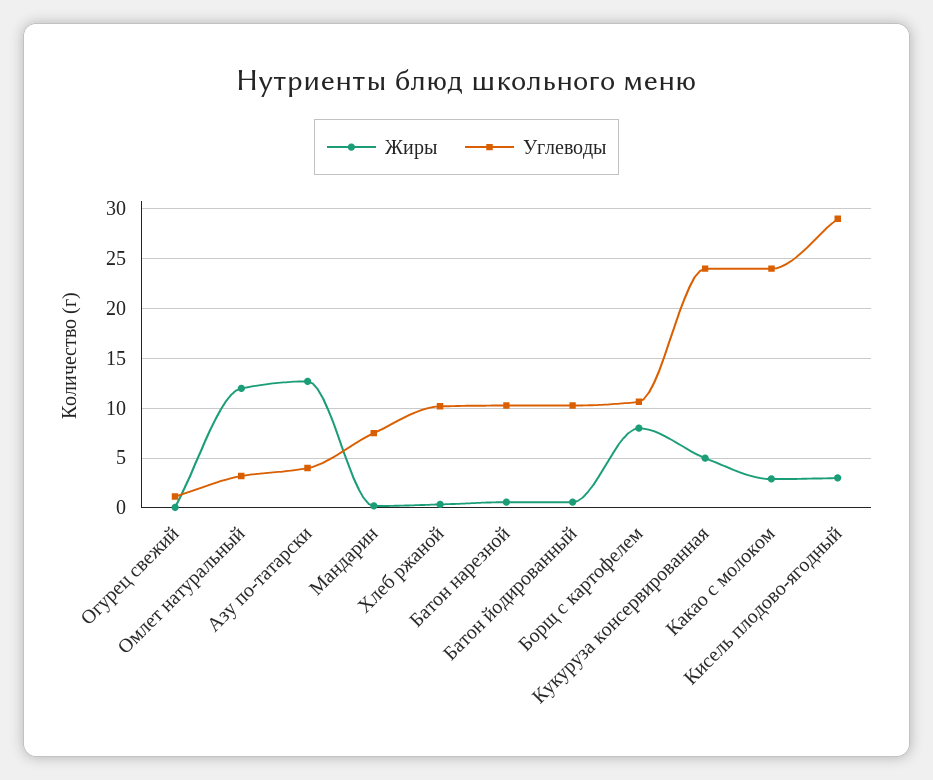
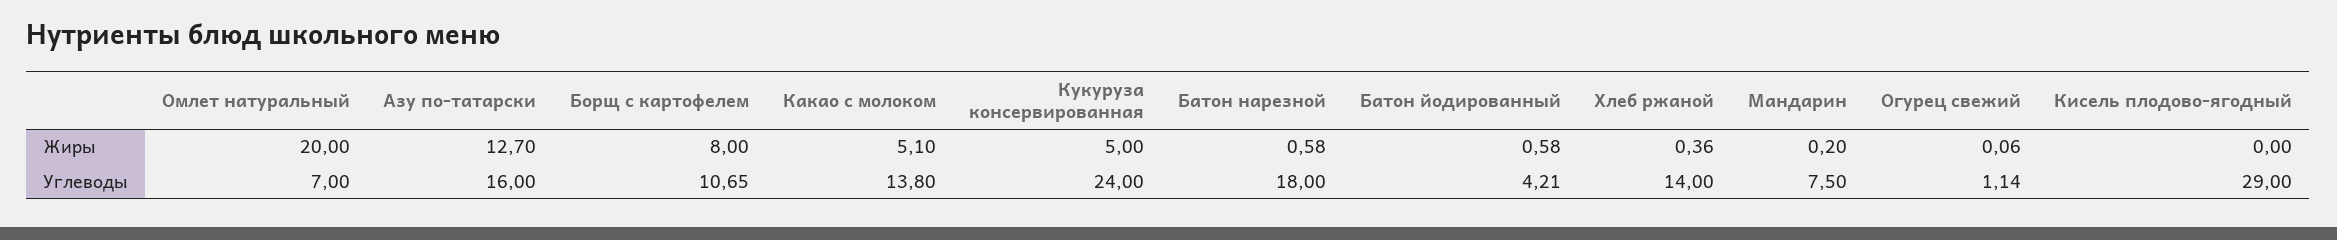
  {
    "Жиры": {
      "Огурец свежий": 0.06,
-     "Омлет натуральный": 12,
+     "Омлет натуральный": 20,
      "Азу по-татарски": 12.7,
      "Мандарин": 0.2,
      "Хлеб ржаной": 0.36,
      "Батон нарезной": 0.58,
      "Батон йодированный": 0.58,
      "Борщ с картофелем": 8,
      "Кукуруза консервированная": 5,
-     "Какао с молоком": 3,
+     "Какао с молоком": 5.1,
-     "Кисель плодово-ягодный": 3
+     "Кисель плодово-ягодный": 0
    },
    "Углеводы": {
      "Огурец свежий": 1.14,
-     "Омлет натуральный": 3,
+     "Омлет натуральный": 7,
-     "Азу по-татарски": 4,
+     "Азу по-татарски": 16,
      "Мандарин": 7.5,
-     "Хлеб ржаной": 10,
+     "Хлеб ржаной": 14,
-     "Батон нарезной": 10,
+     "Батон нарезной": 18,
-     "Батон йодированный": 10,
+     "Батон йодированный": 4.21,
      "Борщ с картофелем": 10.65,
      "Кукуруза консервированная": 24,
-     "Какао с молоком": 24,
+     "Какао с молоком": 13.8,
      "Кисель плодово-ягодный": 29
    }
  }

